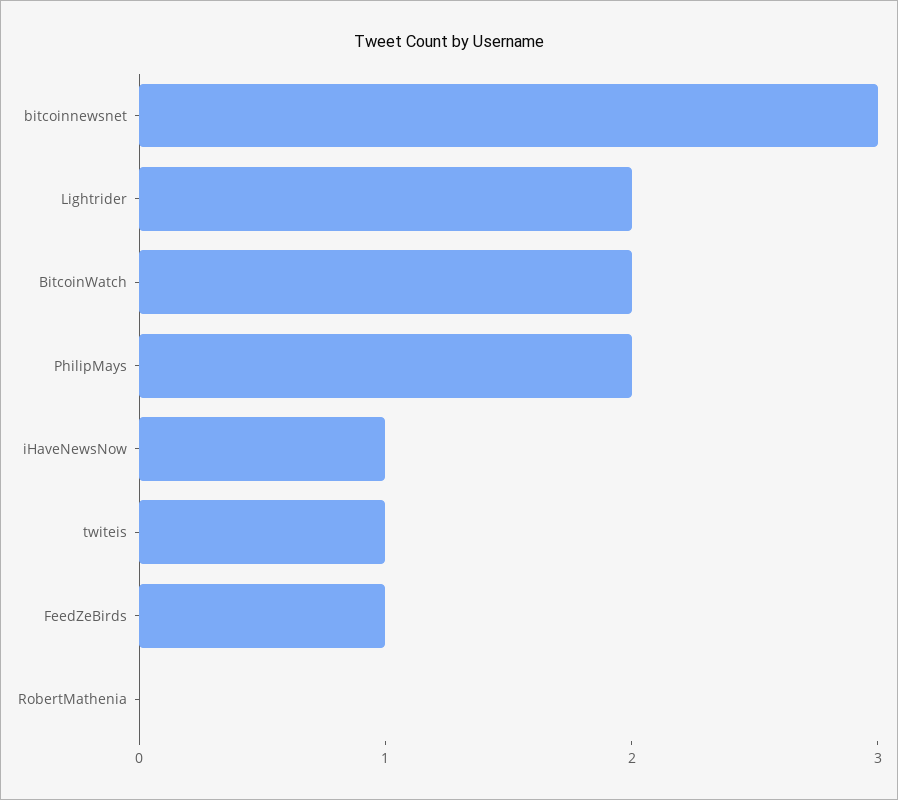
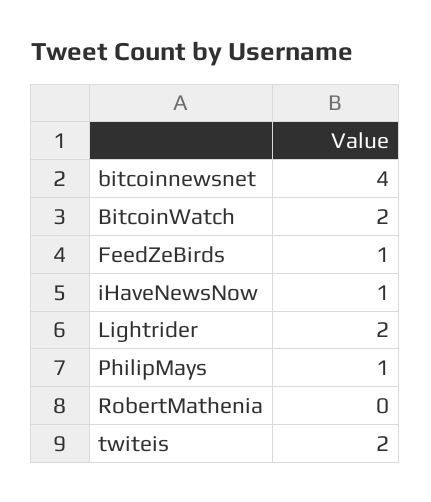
  {
-   "bitcoinnewsnet": 3,
+   "bitcoinnewsnet": 4,
    "Lightrider": 2,
    "BitcoinWatch": 2,
-   "PhilipMays": 2,
+   "PhilipMays": 1,
    "iHaveNewsNow": 1,
-   "twiteis": 1,
+   "twiteis": 2,
    "FeedZeBirds": 1,
    "RobertMathenia": 0
  }

